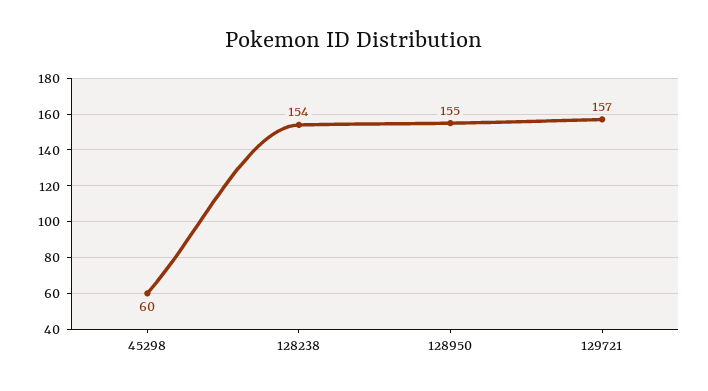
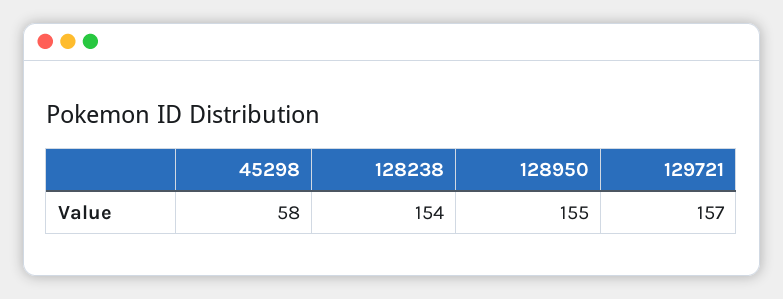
  {
-   "45298": 60,
+   "45298": 58,
    "128238": 154,
    "128950": 155,
    "129721": 157
  }

